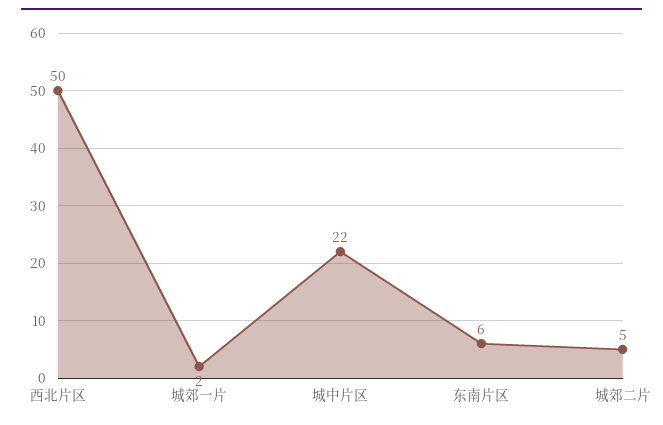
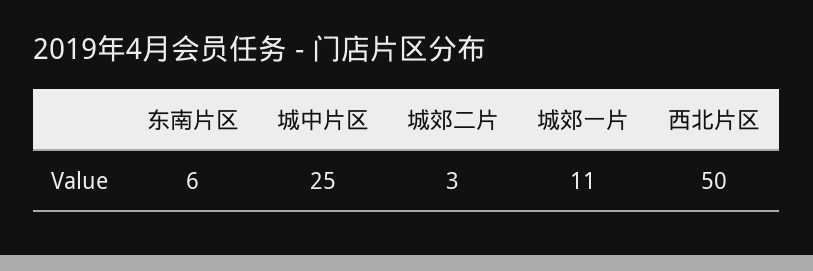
  {
    "西北片区": 50,
-   "城郊一片": 2,
+   "城郊一片": 11,
-   "城中片区": 22,
+   "城中片区": 25,
    "东南片区": 6,
-   "城郊二片": 5
+   "城郊二片": 3
  }

